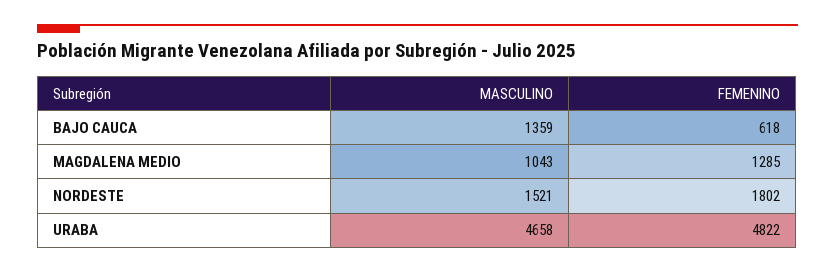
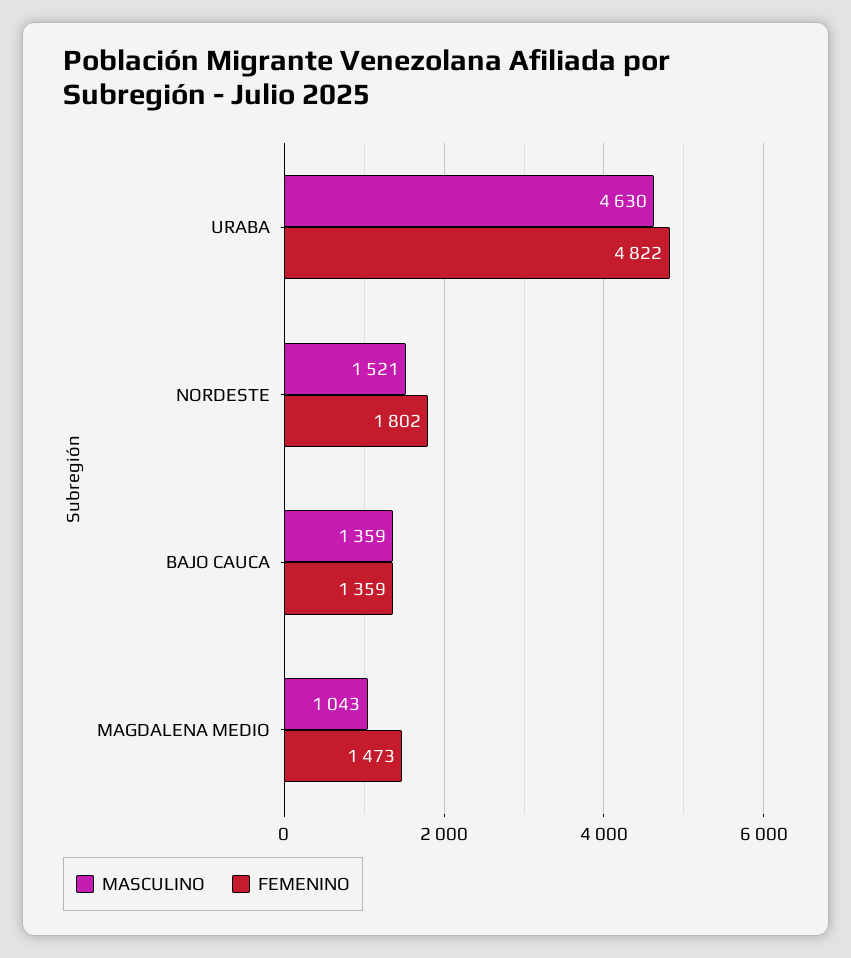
  {
    "MASCULINO": {
      "BAJO CAUCA": 1359,
      "MAGDALENA MEDIO": 1043,
      "NORDESTE": 1521,
-     "URABA": 4658
+     "URABA": 4630
    },
    "FEMENINO": {
-     "BAJO CAUCA": 618,
+     "BAJO CAUCA": 1359,
-     "MAGDALENA MEDIO": 1285,
+     "MAGDALENA MEDIO": 1473,
      "NORDESTE": 1802,
      "URABA": 4822
    }
  }

